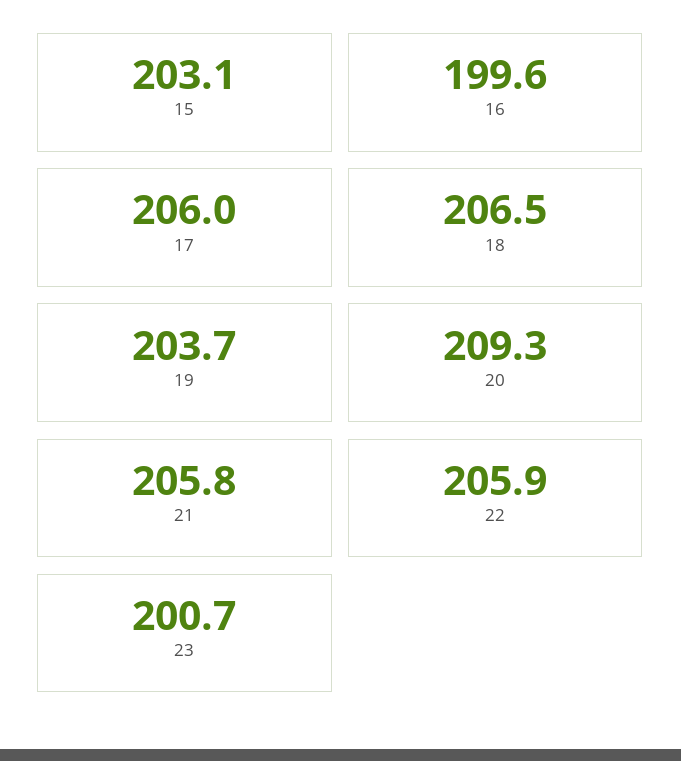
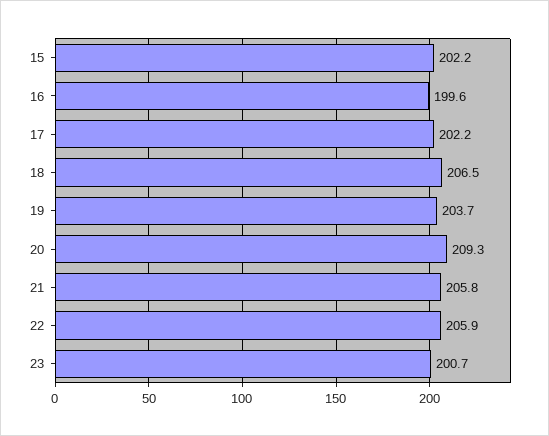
  {
-   "15": 203.1,
+   "15": 202.2,
    "16": 199.6,
-   "17": 206,
+   "17": 202.2,
    "18": 206.5,
    "19": 203.7,
    "20": 209.3,
    "21": 205.8,
    "22": 205.9,
    "23": 200.7
  }

